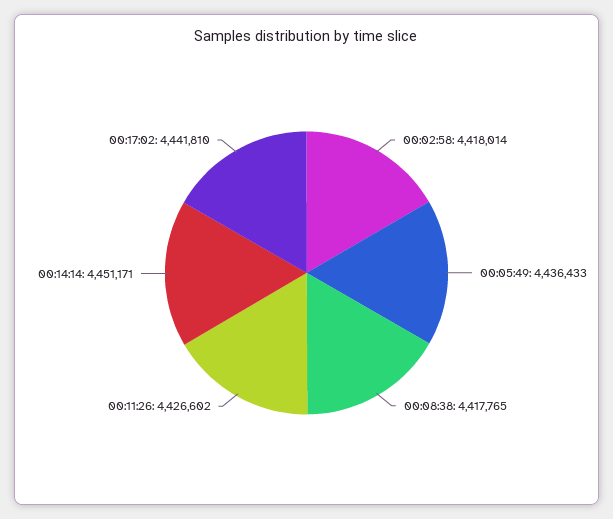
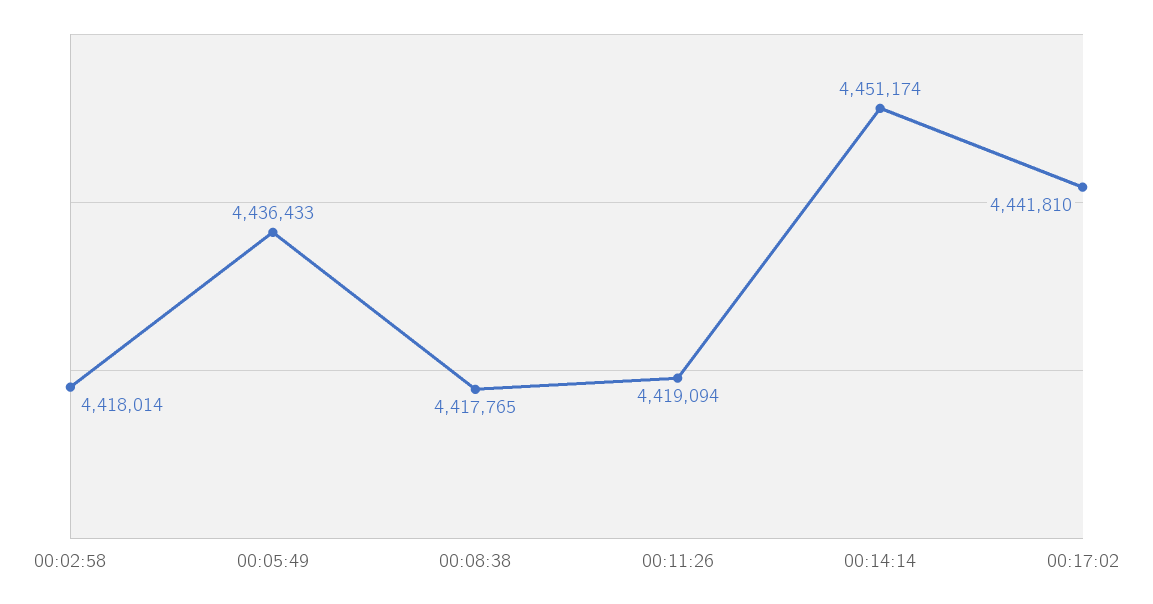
  {
    "00:02:58": 4418014,
    "00:05:49": 4436433,
    "00:08:38": 4417765,
-   "00:11:26": 4426602,
+   "00:11:26": 4419094,
-   "00:14:14": 4451171,
+   "00:14:14": 4451174,
    "00:17:02": 4441810
  }

